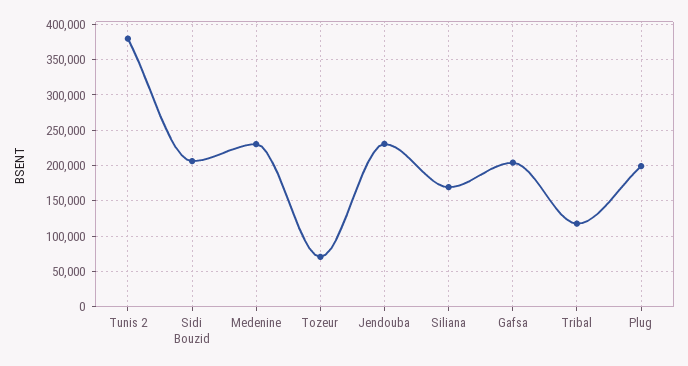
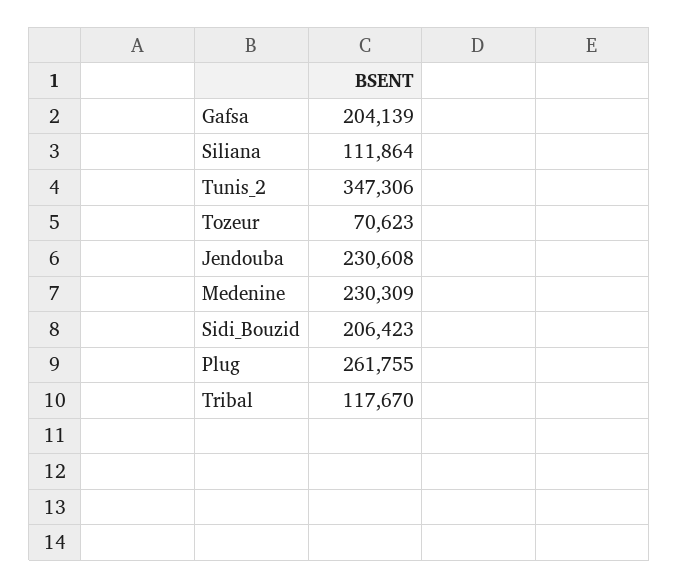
  {
-   "Tunis 2": 380000,
+   "Tunis 2": 347306,
    "Sidi Bouzid": 206423,
    "Medenine": 230309,
    "Tozeur": 70623,
    "Jendouba": 230608,
-   "Siliana": 170000,
+   "Siliana": 111864,
    "Gafsa": 204139,
    "Tribal": 117670,
-   "Plug": 200000
+   "Plug": 261755
  }

